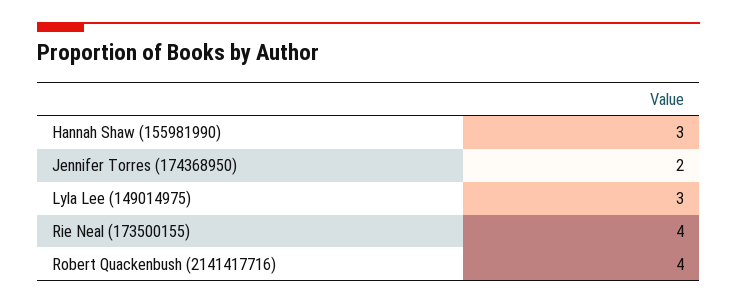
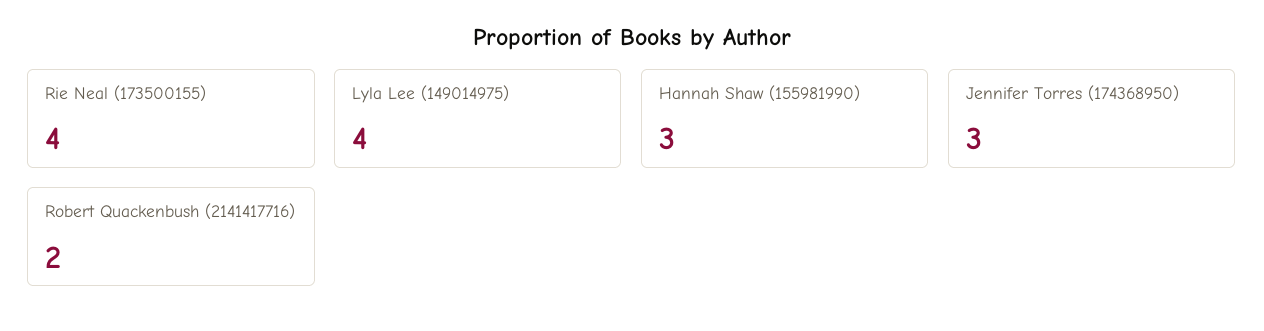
  {
    "Hannah Shaw (155981990)": 3,
-   "Jennifer Torres (174368950)": 2,
+   "Jennifer Torres (174368950)": 3,
-   "Lyla Lee (149014975)": 3,
+   "Lyla Lee (149014975)": 4,
    "Rie Neal (173500155)": 4,
-   "Robert Quackenbush (2141417716)": 4
+   "Robert Quackenbush (2141417716)": 2
  }

